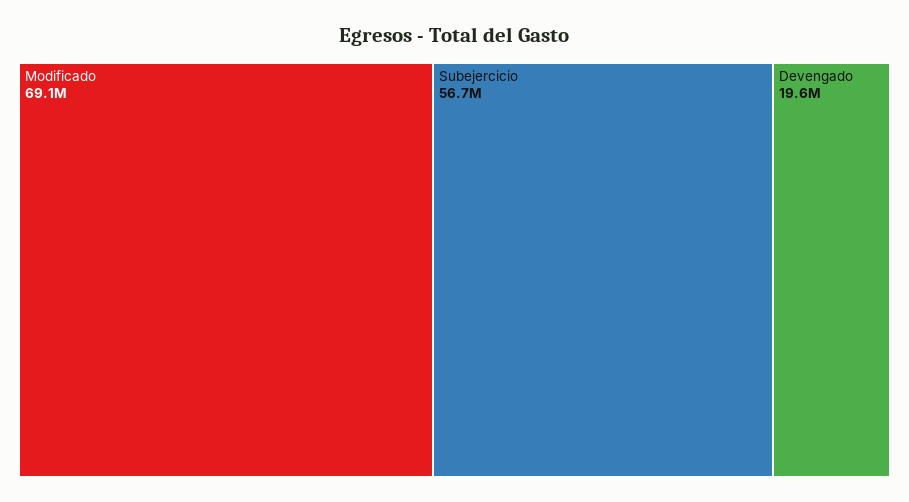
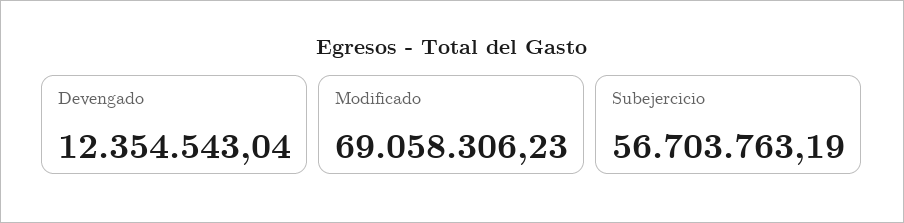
  {
    "Modificado": 69058306.23,
    "Subejercicio": 56703763.19,
-   "Devengado": 19600000
+   "Devengado": 12354543.04
  }

